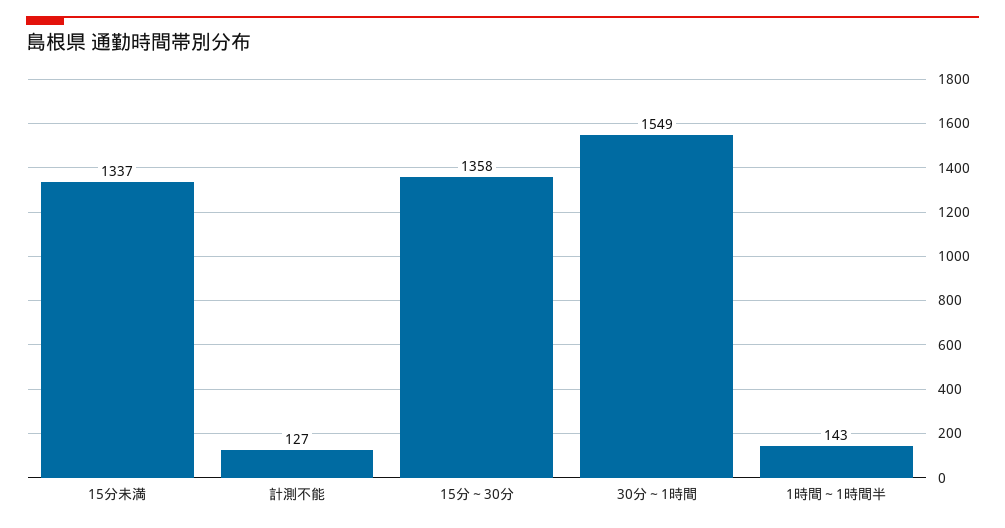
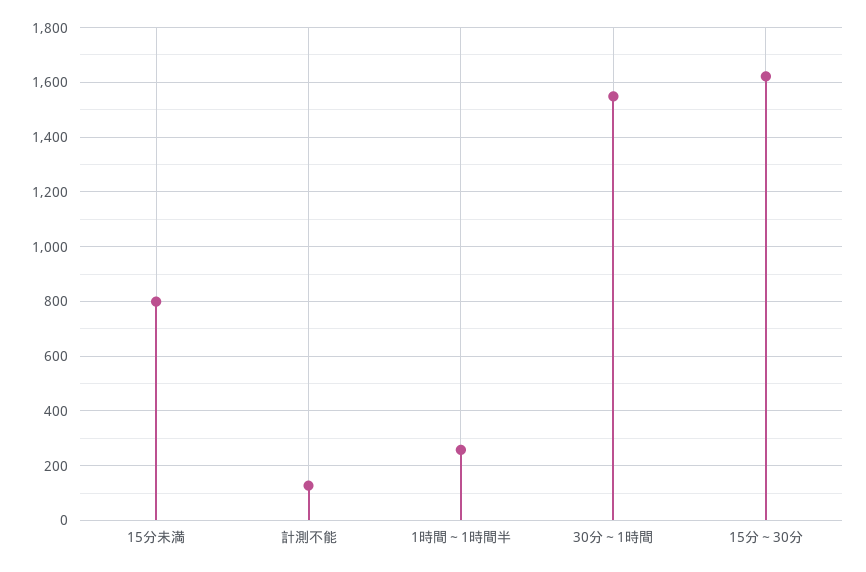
  {
-   "15分未満": 1337,
+   "15分未満": 800,
    "計測不能": 127,
-   "15分～30分": 1358,
+   "15分～30分": 1625,
    "30分～1時間": 1549,
-   "1時間～1時間半": 143
+   "1時間～1時間半": 250
  }

